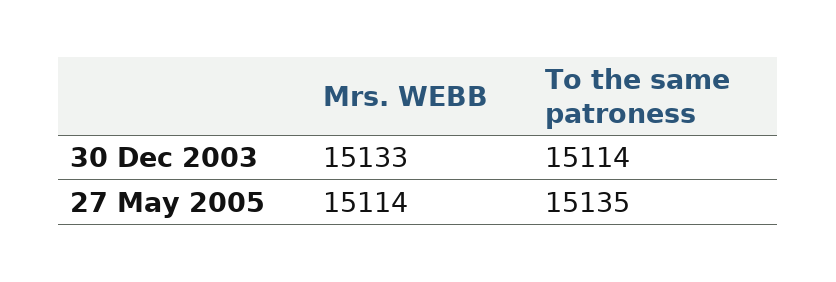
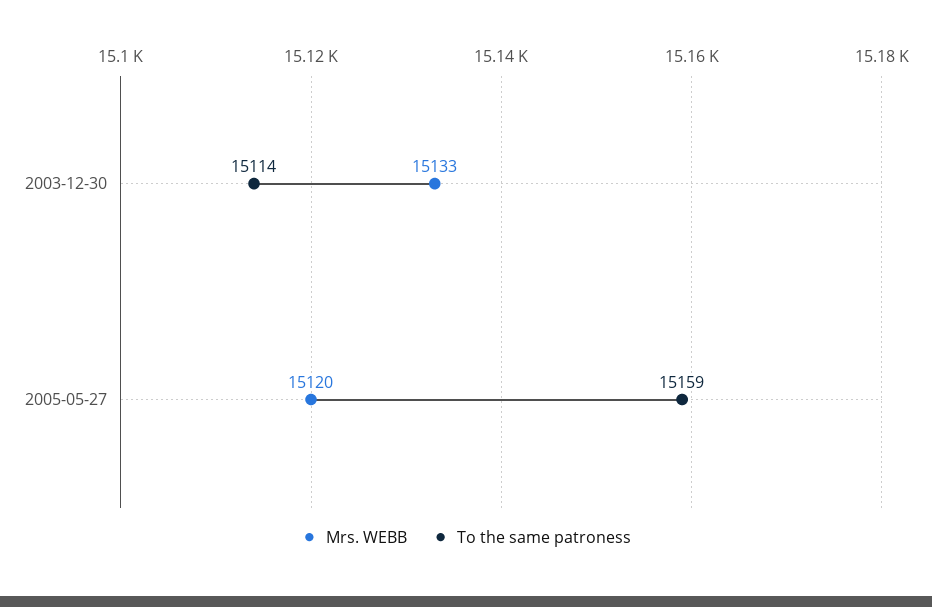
  {
    "Mrs. WEBB": {
      "30 Dec 2003": 15133,
-     "27 May 2005": 15114
+     "27 May 2005": 15120
    },
    "To the same patroness": {
      "30 Dec 2003": 15114,
-     "27 May 2005": 15135
+     "27 May 2005": 15159
    }
  }

